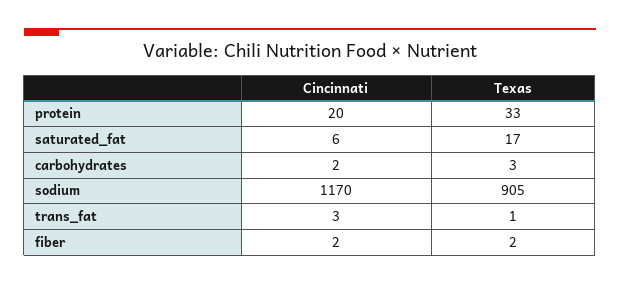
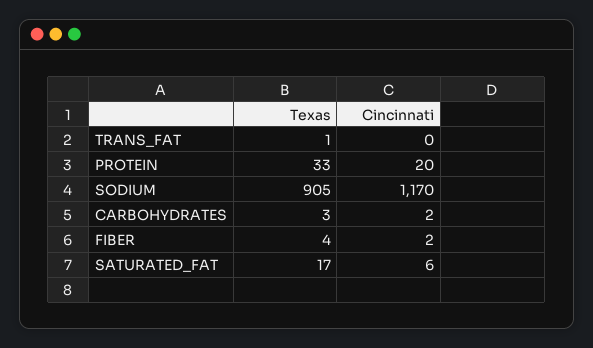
  {
    "Cincinnati": {
      "protein": 20,
      "saturated_fat": 6,
      "carbohydrates": 2,
      "sodium": 1170,
-     "trans_fat": 3,
+     "trans_fat": 0,
      "fiber": 2
    },
    "Texas": {
      "protein": 33,
      "saturated_fat": 17,
      "carbohydrates": 3,
      "sodium": 905,
      "trans_fat": 1,
-     "fiber": 2
+     "fiber": 4
    }
  }

